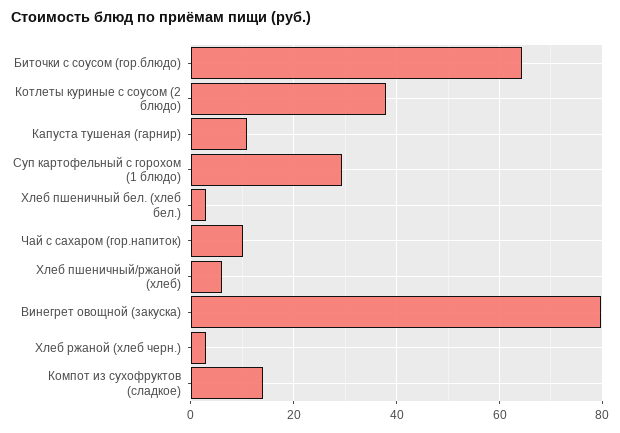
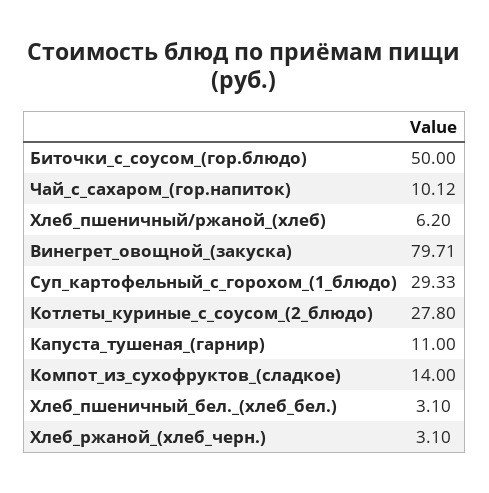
  {
-   "Биточки с соусом (гор.блюдо)": 64,
+   "Биточки с соусом (гор.блюдо)": 50,
-   "Котлеты куриные с соусом (2 блюдо)": 38,
+   "Котлеты куриные с соусом (2 блюдо)": 27.8,
    "Капуста тушеная (гарнир)": 11,
    "Суп картофельный с горохом (1 блюдо)": 29.33,
    "Хлеб пшеничный бел. (хлеб бел.)": 3.1,
    "Чай с сахаром (гор.напиток)": 10.12,
    "Хлеб пшеничный/ржаной (хлеб)": 6.2,
    "Винегрет овощной (закуска)": 79.71,
    "Хлеб ржаной (хлеб черн.)": 3.1,
    "Компот из сухофруктов (сладкое)": 14
  }

